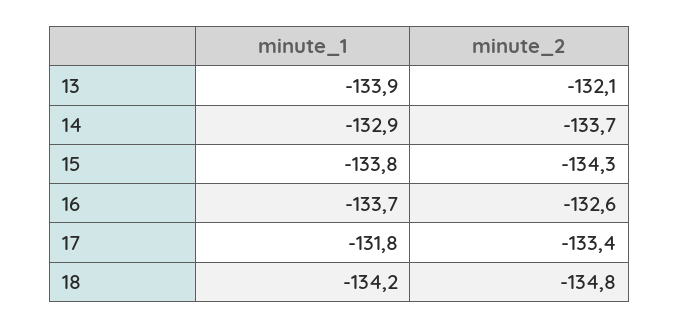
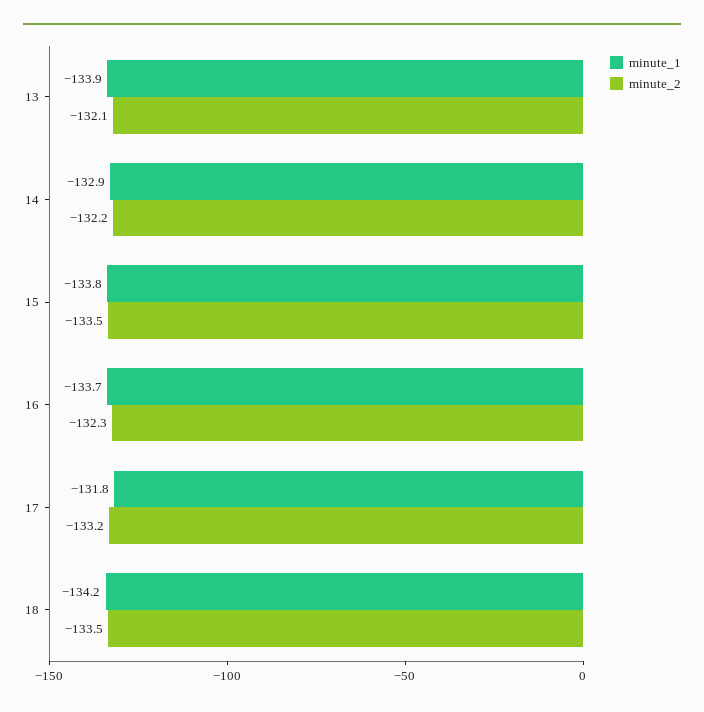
  {
    "minute_1": {
      "13": -133.9,
      "14": -132.9,
      "15": -133.8,
      "16": -133.7,
      "17": -131.8,
      "18": -134.2
    },
    "minute_2": {
      "13": -132.1,
-     "14": -133.7,
+     "14": -132.2,
-     "15": -134.3,
+     "15": -133.5,
-     "16": -132.6,
+     "16": -132.3,
-     "17": -133.4,
+     "17": -133.2,
-     "18": -134.8
+     "18": -133.5
    }
  }

